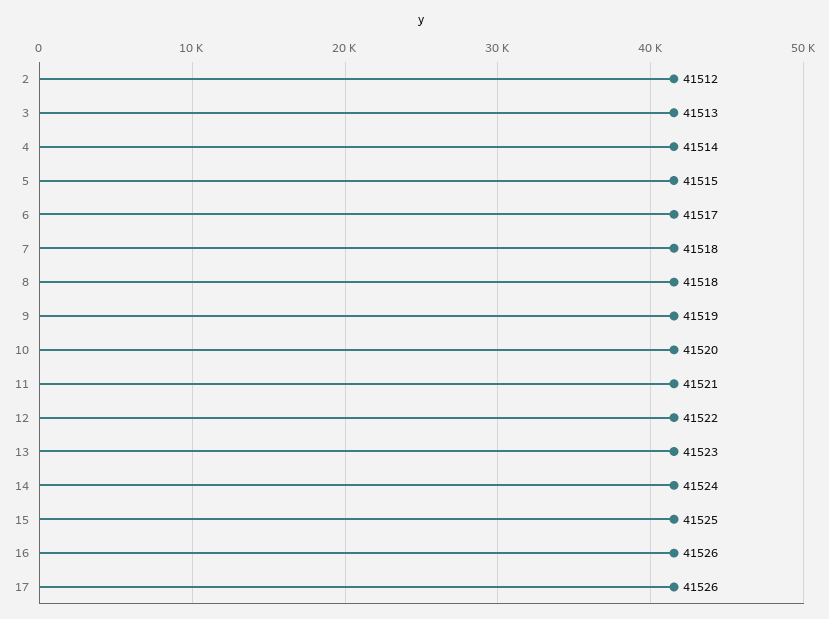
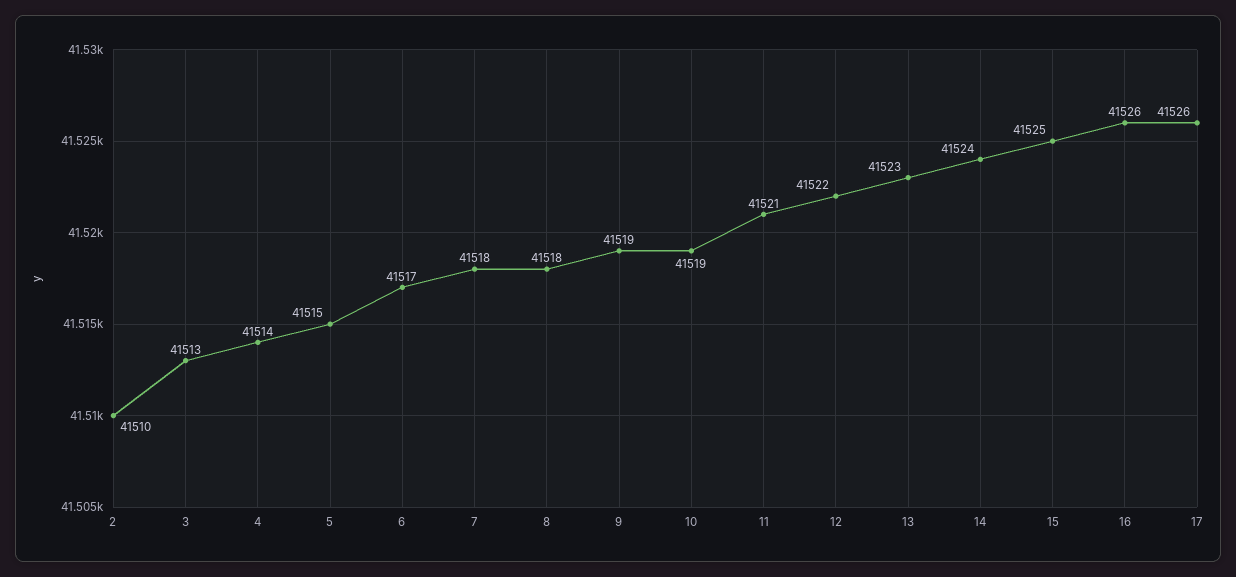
  {
-   "2": 41512,
+   "2": 41510,
    "3": 41513,
    "4": 41514,
    "5": 41515,
    "6": 41517,
    "7": 41518,
    "8": 41518,
    "9": 41519,
-   "10": 41520,
+   "10": 41519,
    "11": 41521,
    "12": 41522,
    "13": 41523,
    "14": 41524,
    "15": 41525,
    "16": 41526,
    "17": 41526
  }

